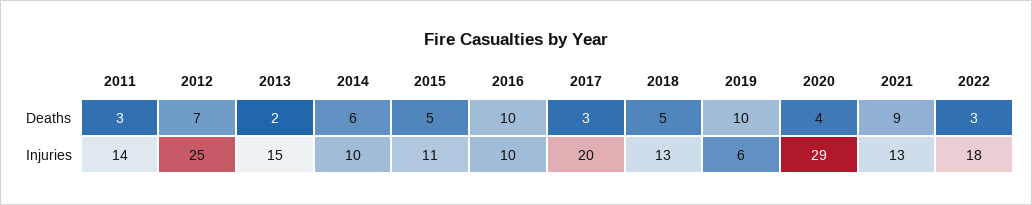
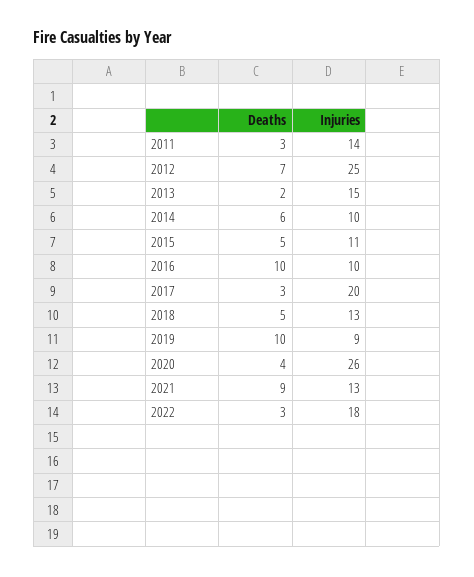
  {
    "2011": {
      "Deaths": 3,
      "Injuries": 14
    },
    "2012": {
      "Deaths": 7,
      "Injuries": 25
    },
    "2013": {
      "Deaths": 2,
      "Injuries": 15
    },
    "2014": {
      "Deaths": 6,
      "Injuries": 10
    },
    "2015": {
      "Deaths": 5,
      "Injuries": 11
    },
    "2016": {
      "Deaths": 10,
      "Injuries": 10
    },
    "2017": {
      "Deaths": 3,
      "Injuries": 20
    },
    "2018": {
      "Deaths": 5,
      "Injuries": 13
    },
    "2019": {
      "Deaths": 10,
-     "Injuries": 6
+     "Injuries": 9
    },
    "2020": {
      "Deaths": 4,
-     "Injuries": 29
+     "Injuries": 26
    },
    "2021": {
      "Deaths": 9,
      "Injuries": 13
    },
    "2022": {
      "Deaths": 3,
      "Injuries": 18
    }
  }

